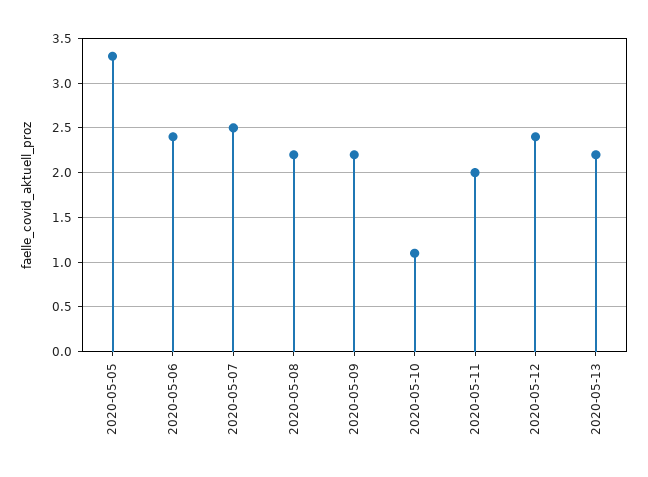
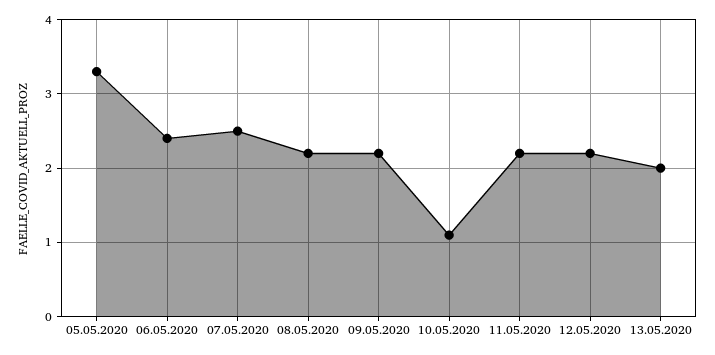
  {
    "2020-05-05": 3.3,
    "2020-05-06": 2.4,
    "2020-05-07": 2.5,
    "2020-05-08": 2.2,
    "2020-05-09": 2.2,
    "2020-05-10": 1.1,
-   "2020-05-11": 2,
+   "2020-05-11": 2.2,
-   "2020-05-12": 2.4,
+   "2020-05-12": 2.2,
-   "2020-05-13": 2.2
+   "2020-05-13": 2
  }

